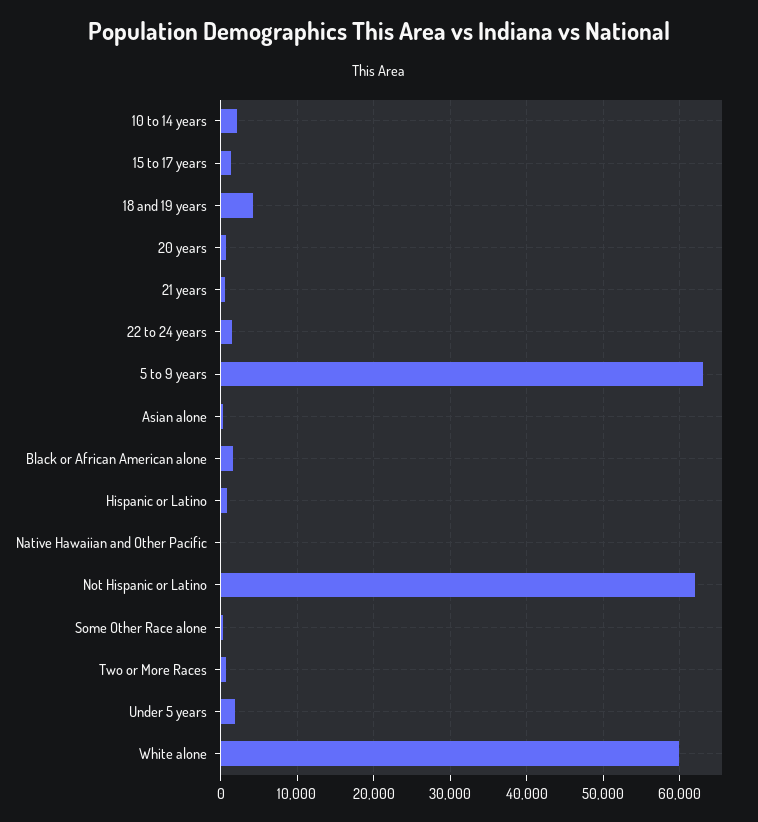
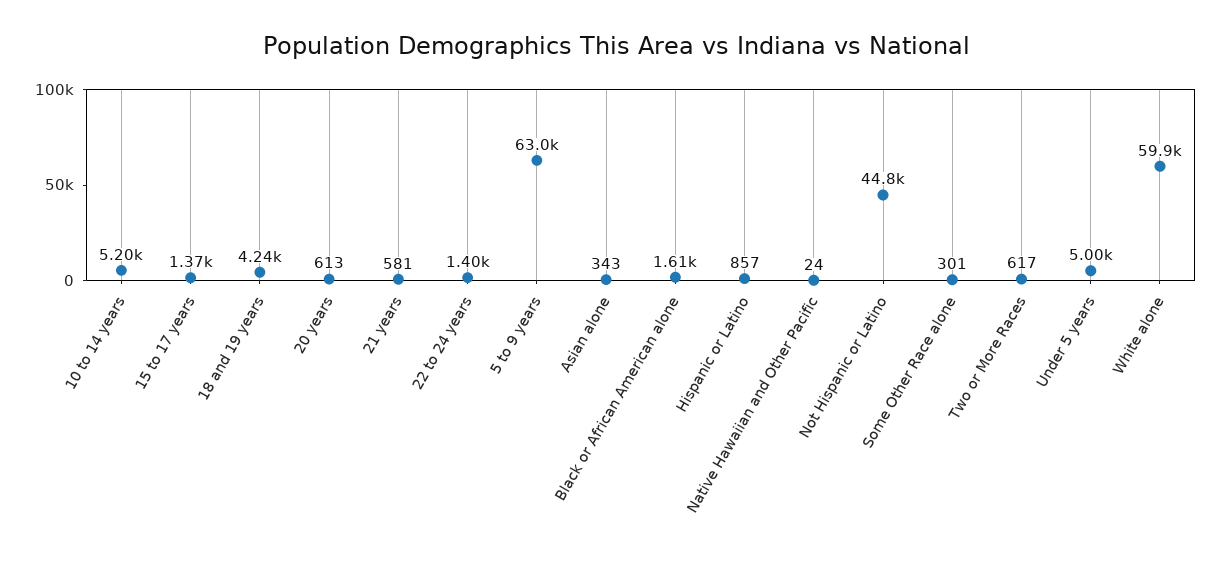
  {
-   "10 to 14 years": 2000,
+   "10 to 14 years": 5200,
    "15 to 17 years": 1370,
    "18 and 19 years": 4240,
    "20 years": 613,
    "21 years": 581,
    "22 to 24 years": 1400,
    "5 to 9 years": 63000,
    "Asian alone": 343,
    "Black or African American alone": 1610,
    "Hispanic or Latino": 857,
    "Native Hawaiian and Other Pacific": 24,
-   "Not Hispanic or Latino": 62000,
+   "Not Hispanic or Latino": 44800,
    "Some Other Race alone": 301,
    "Two or More Races": 617,
-   "Under 5 years": 2000,
+   "Under 5 years": 5000,
    "White alone": 59900
  }

